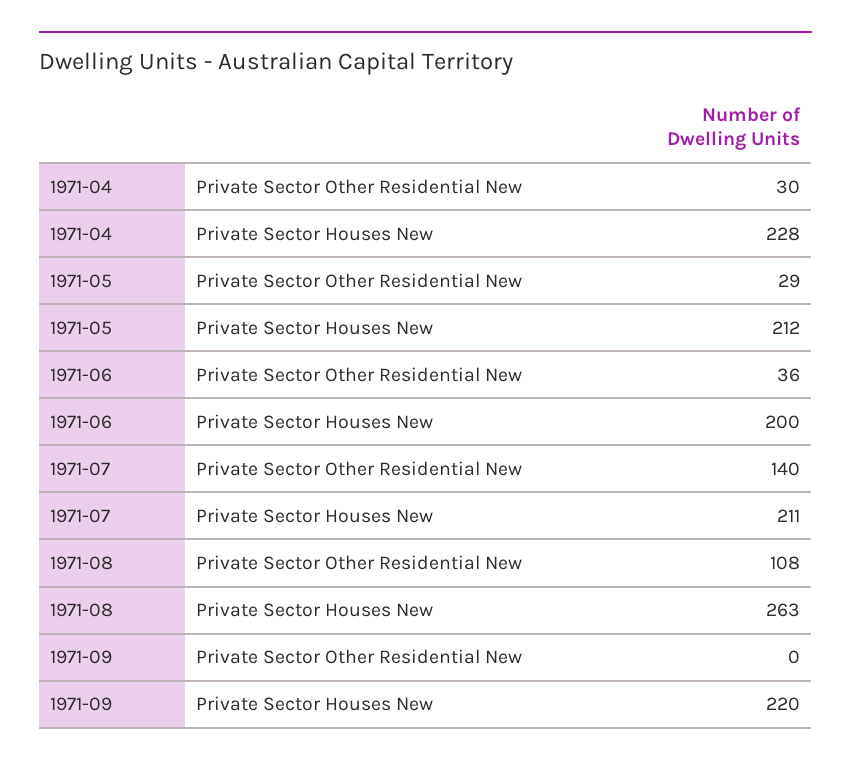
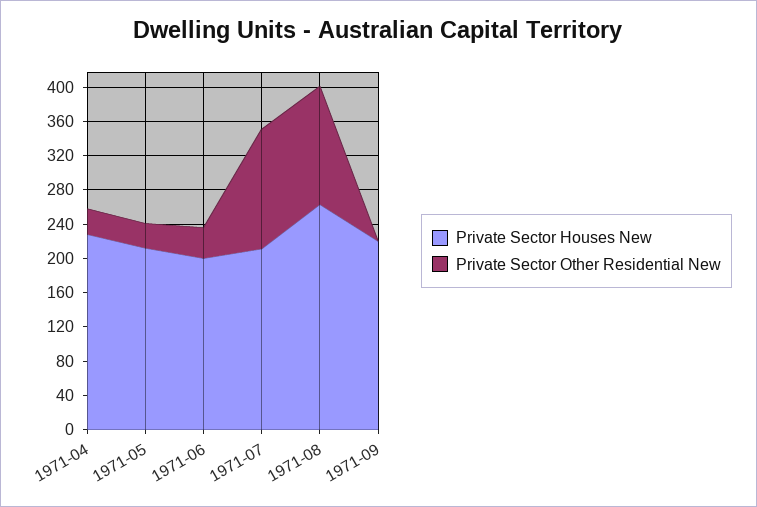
  {
    "Private Sector Other Residential New": {
      "1971-04": 30,
      "1971-05": 29,
      "1971-06": 36,
      "1971-07": 140,
-     "1971-08": 108,
+     "1971-08": 140,
      "1971-09": 0
    },
    "Private Sector Houses New": {
      "1971-04": 228,
      "1971-05": 212,
      "1971-06": 200,
      "1971-07": 211,
      "1971-08": 263,
      "1971-09": 220
    }
  }

